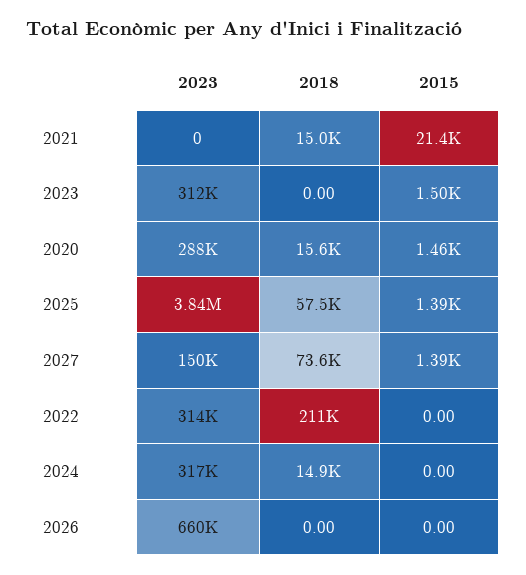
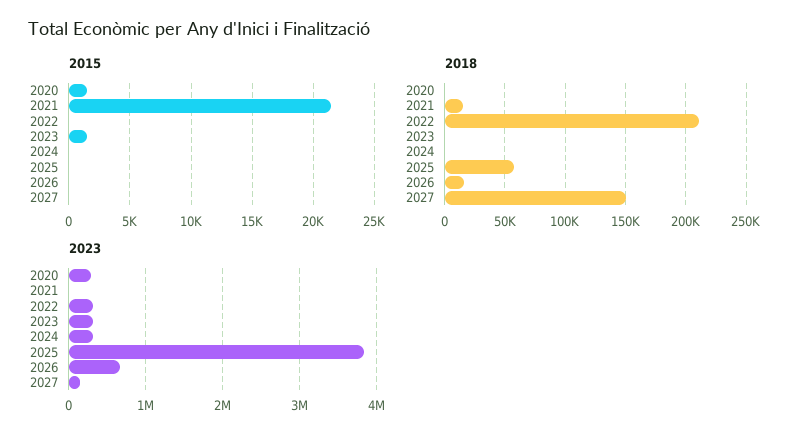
  {
    "2023": {
      "2021": 0,
      "2023": 312000,
      "2020": 288000,
      "2025": 3840000,
      "2027": 150000,
      "2022": 314000,
      "2024": 317000,
      "2026": 660000
    },
    "2018": {
      "2021": 15000,
      "2023": 0,
-     "2020": 15600,
+     "2020": 0,
      "2025": 57500,
-     "2027": 73600,
+     "2027": 150000,
      "2022": 211000,
-     "2024": 14900,
+     "2024": 0,
-     "2026": 0
+     "2026": 15000
    },
    "2015": {
      "2021": 21400,
      "2023": 1500,
      "2020": 1460,
-     "2025": 1390,
+     "2025": 0,
-     "2027": 1390,
+     "2027": 0,
      "2022": 0,
      "2024": 0,
      "2026": 0
    }
  }

